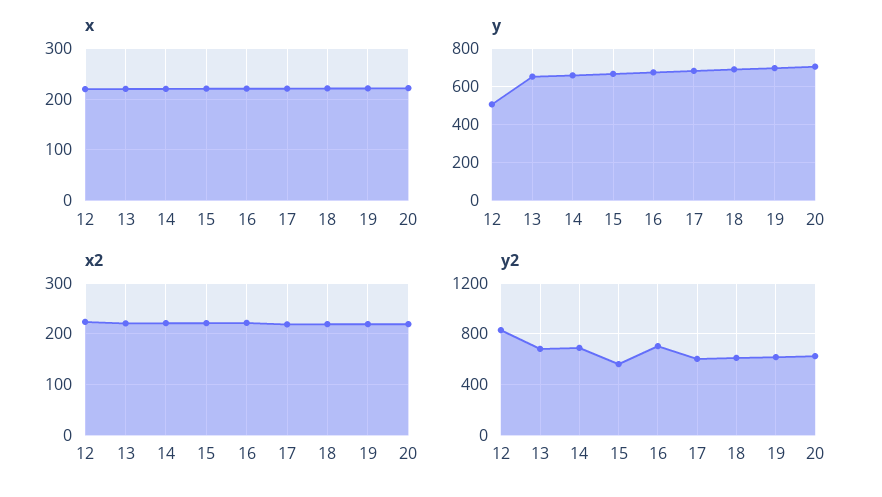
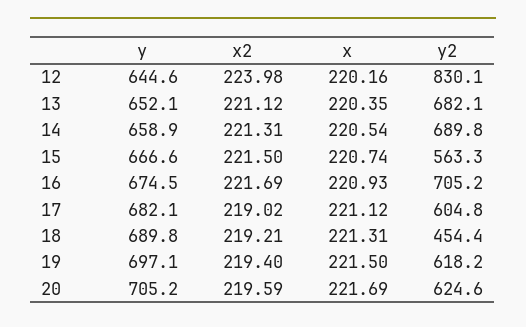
  {
    "x": {
      "12": 220.16,
      "13": 220.35,
      "14": 220.54,
      "15": 220.74,
      "16": 220.93,
      "17": 221.12,
      "18": 221.31,
      "19": 221.5,
      "20": 221.69
    },
    "y": {
-     "12": 500,
+     "12": 644.6,
      "13": 652.1,
      "14": 658.9,
      "15": 666.6,
      "16": 674.5,
      "17": 682.1,
      "18": 689.8,
      "19": 697.1,
      "20": 705.2
    },
    "x2": {
      "12": 223.98,
      "13": 221.12,
      "14": 221.31,
      "15": 221.5,
      "16": 221.69,
      "17": 219.02,
      "18": 219.21,
      "19": 219.4,
      "20": 219.59
    },
    "y2": {
      "12": 830.1,
      "13": 682.1,
      "14": 689.8,
      "15": 563.3,
      "16": 705.2,
      "17": 604.8,
-     "18": 600,
+     "18": 454.4,
      "19": 618.2,
      "20": 624.6
    }
  }

